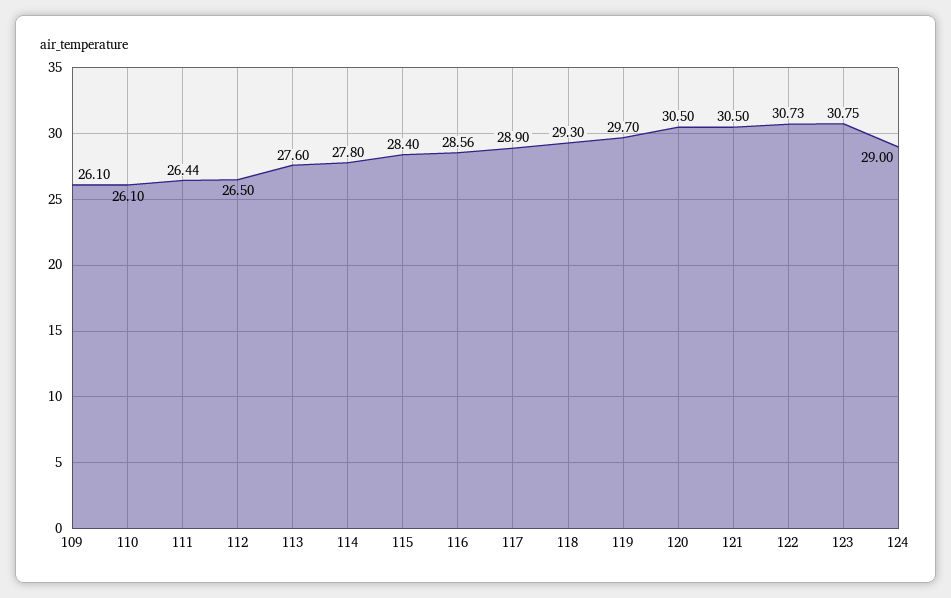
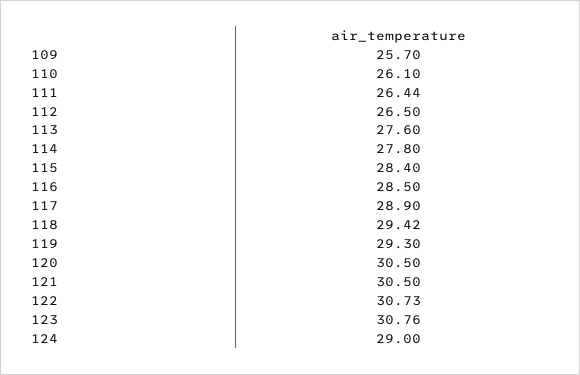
  {
-   "109": 26.1,
+   "109": 25.7,
    "110": 26.1,
    "111": 26.44,
    "112": 26.5,
    "113": 27.6,
    "114": 27.8,
    "115": 28.4,
-   "116": 28.56,
+   "116": 28.5,
    "117": 28.9,
-   "118": 29.3,
+   "118": 29.42,
-   "119": 29.7,
+   "119": 29.3,
    "120": 30.5,
    "121": 30.5,
    "122": 30.73,
-   "123": 30.75,
+   "123": 30.76,
    "124": 29
  }

